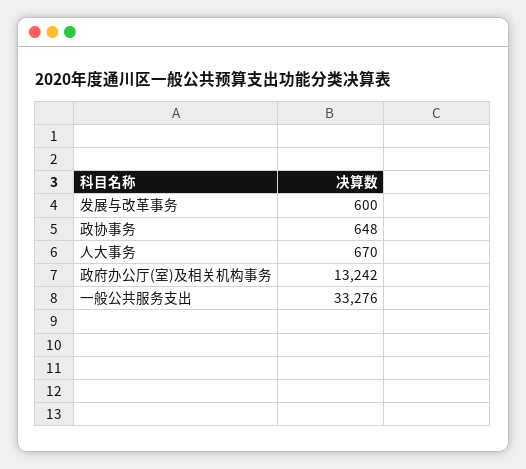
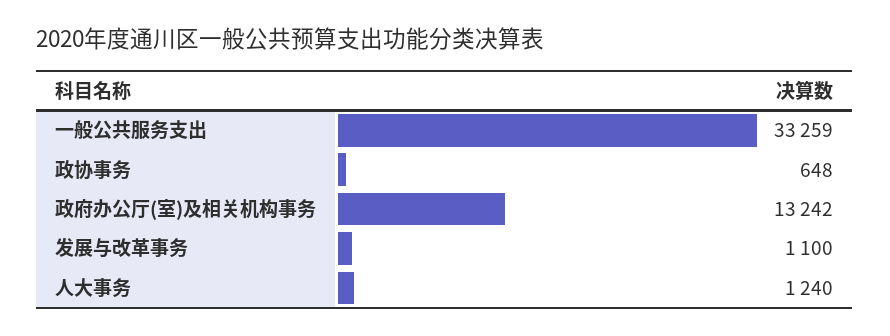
  {
-   "发展与改革事务": 600,
+   "发展与改革事务": 1100,
    "政协事务": 648,
-   "人大事务": 670,
+   "人大事务": 1240,
    "政府办公厅(室)及相关机构事务": 13242,
-   "一般公共服务支出": 33276
+   "一般公共服务支出": 33259
  }

